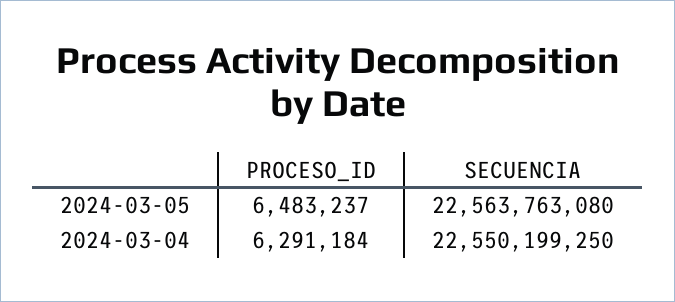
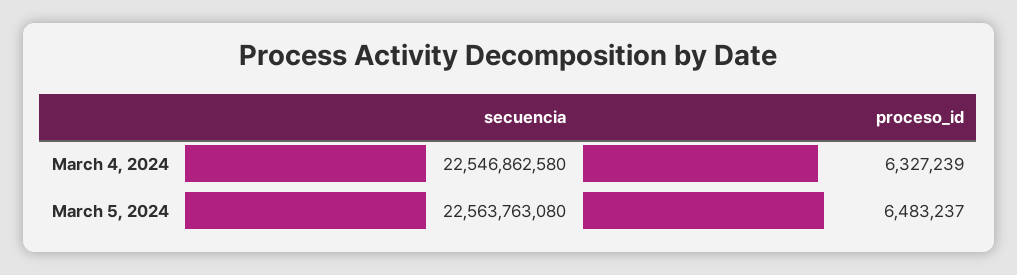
  {
    "PROCESO_ID": {
      "2024-03-05": 6483237,
-     "2024-03-04": 6291184
+     "2024-03-04": 6327239
    },
    "SECUENCIA": {
      "2024-03-05": 22563763080,
-     "2024-03-04": 22550199250
+     "2024-03-04": 22546862580
    }
  }

